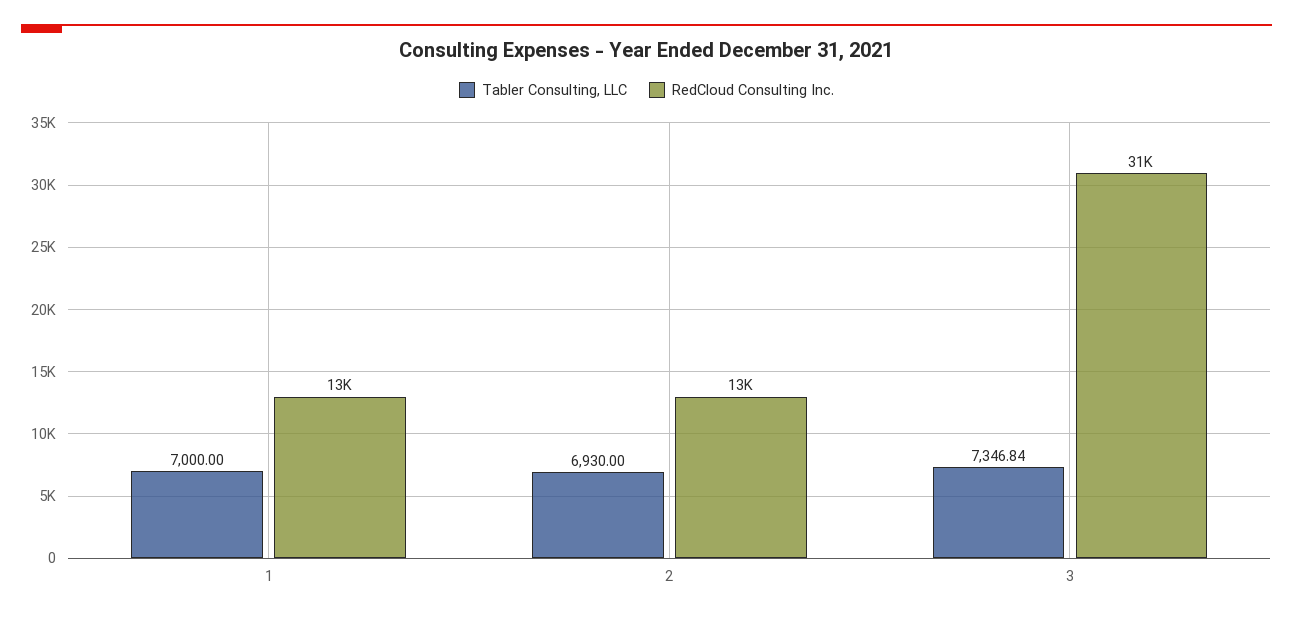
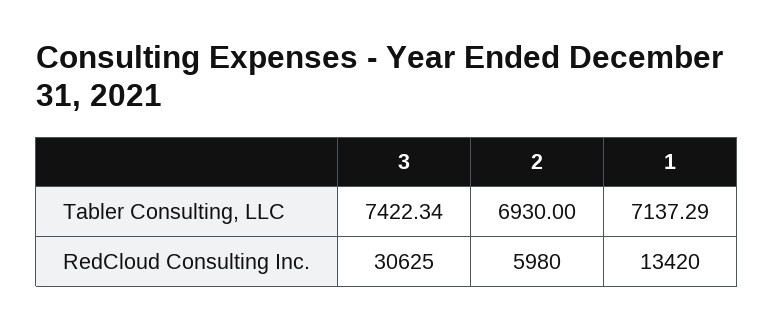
  {
    "Tabler Consulting, LLC": {
-     "1": 7000,
+     "1": 7137.29,
      "2": 6930,
-     "3": 7346.84
+     "3": 7422.34
    },
    "RedCloud Consulting Inc.": {
      "1": 13420,
-     "2": 13000,
+     "2": 5980,
      "3": 30625
    }
  }

